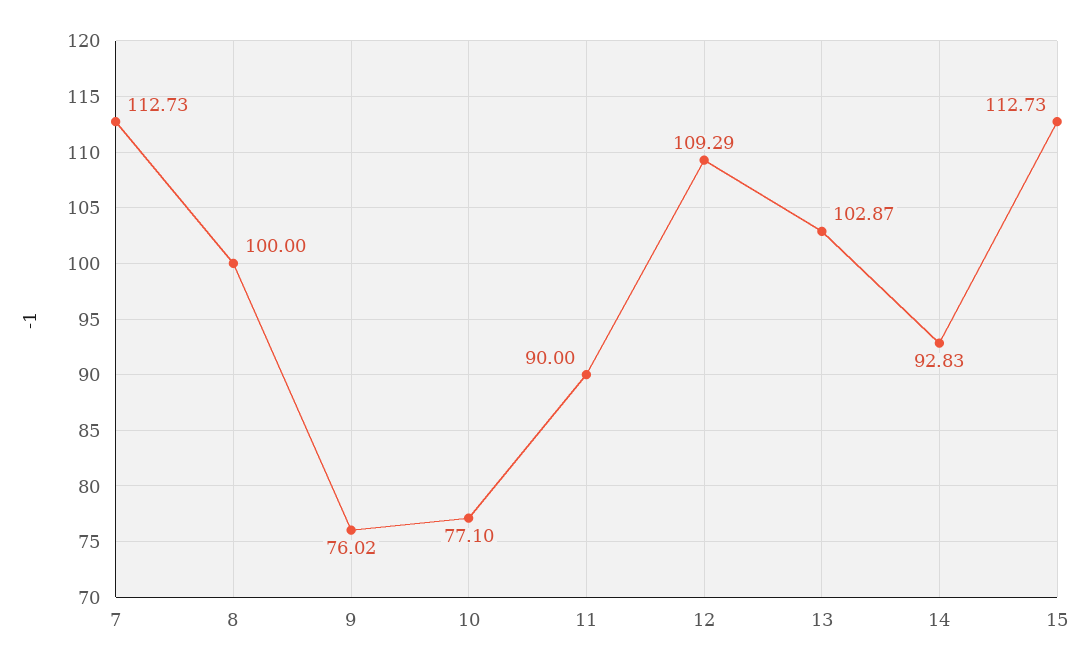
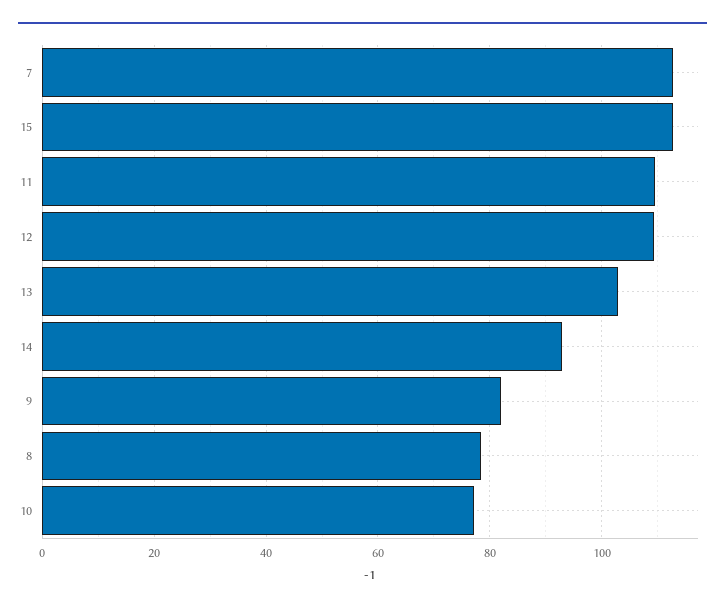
  {
    "7": 112.73,
-   "8": 100,
+   "8": 78,
-   "9": 76.02,
+   "9": 82,
    "10": 77.1,
-   "11": 90,
+   "11": 110,
    "12": 109.29,
    "13": 102.87,
    "14": 92.83,
    "15": 112.73
  }

